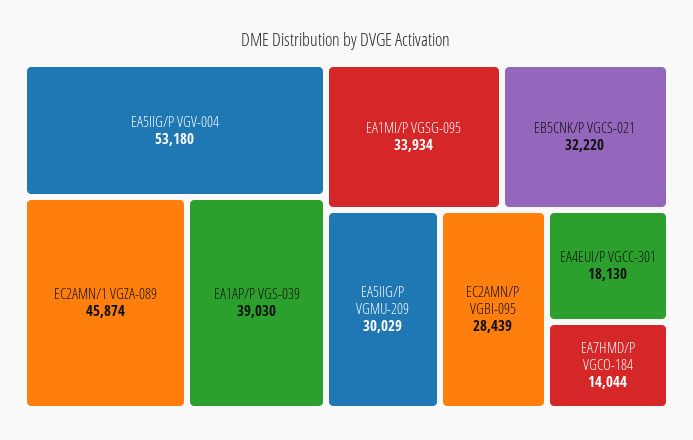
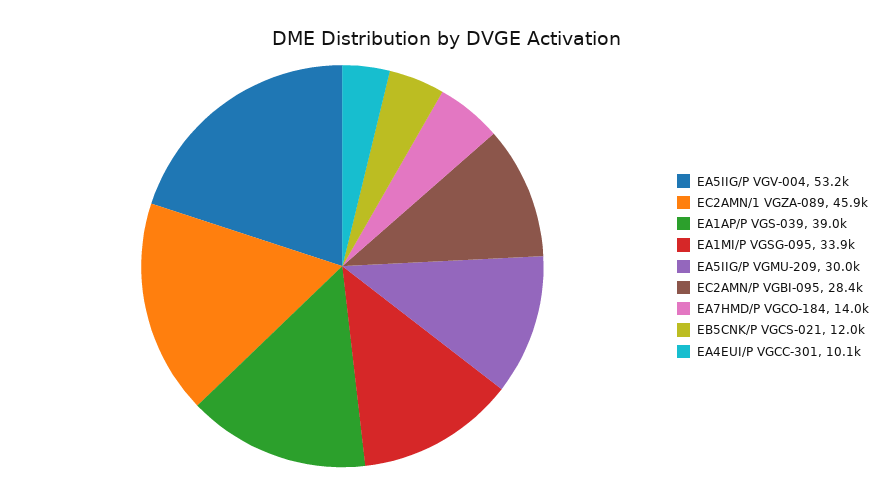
  {
    "EA5IIG/P VGV-004": 53180,
    "EC2AMN/1 VGZA-089": 45874,
    "EA1AP/P VGS-039": 39030,
    "EA1MI/P VGSG-095": 33934,
-   "EB5CNK/P VGCS-021": 32220,
+   "EB5CNK/P VGCS-021": 12000,
    "EA5IIG/P VGMU-209": 30029,
    "EC2AMN/P VGBI-095": 28439,
-   "EA4EUI/P VGCC-301": 18130,
+   "EA4EUI/P VGCC-301": 10100,
    "EA7HMD/P VGCO-184": 14044
  }

